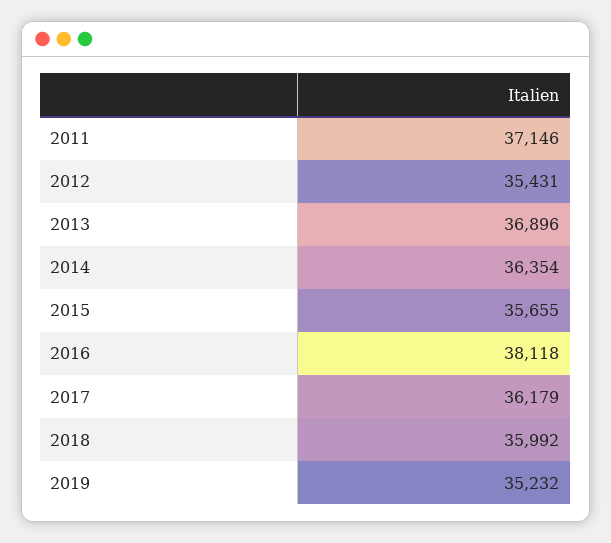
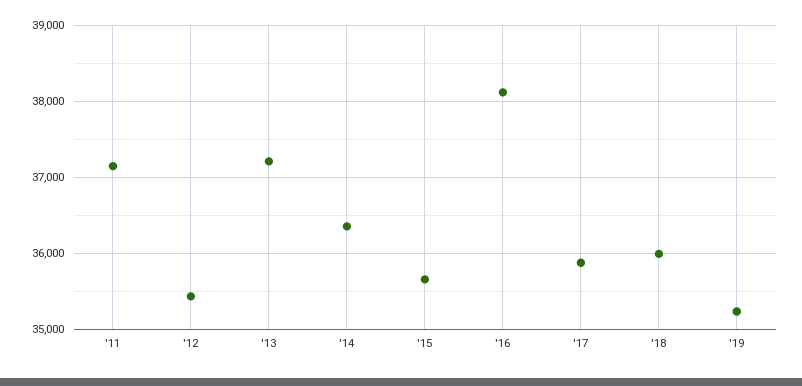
  {
    "2011": 37146,
    "2012": 35431,
-   "2013": 36896,
+   "2013": 37200,
    "2014": 36354,
    "2015": 35655,
    "2016": 38118,
-   "2017": 36179,
+   "2017": 35900,
    "2018": 35992,
    "2019": 35232
  }

